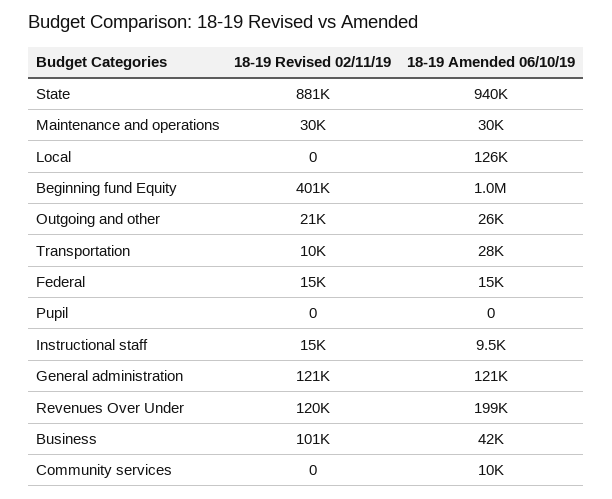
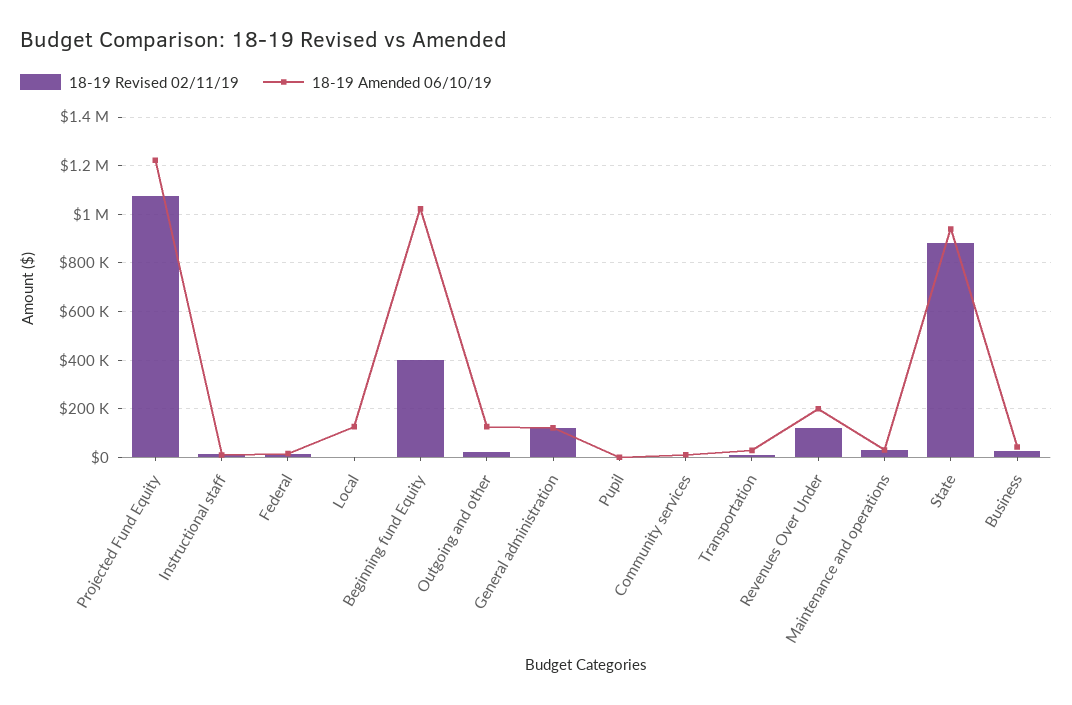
  {
    "18-19 Revised 02/11/19": {
      "State": 881000,
      "Maintenance and operations": 30000,
      "Local": 0,
      "Beginning fund Equity": 401000,
      "Outgoing and other": 21000,
      "Transportation": 10000,
      "Federal": 15000,
      "Pupil": 0,
      "Instructional staff": 15000,
      "General administration": 121000,
      "Revenues Over Under": 120000,
-     "Business": 101000,
+     "Business": 25000,
-     "Community services": 0
+     "Community services": 0,
+     "Projected Fund Equity": 1075000
    },
    "18-19 Amended 06/10/19": {
      "State": 940000,
      "Maintenance and operations": 30000,
      "Local": 126000,
      "Beginning fund Equity": 1000000,
-     "Outgoing and other": 26000,
+     "Outgoing and other": 125000,
      "Transportation": 28000,
      "Federal": 15000,
      "Pupil": 0,
      "Instructional staff": 9500,
      "General administration": 121000,
      "Revenues Over Under": 199000,
      "Business": 42000,
-     "Community services": 10000
+     "Community services": 10000,
+     "Projected Fund Equity": 1225000
    }
  }

